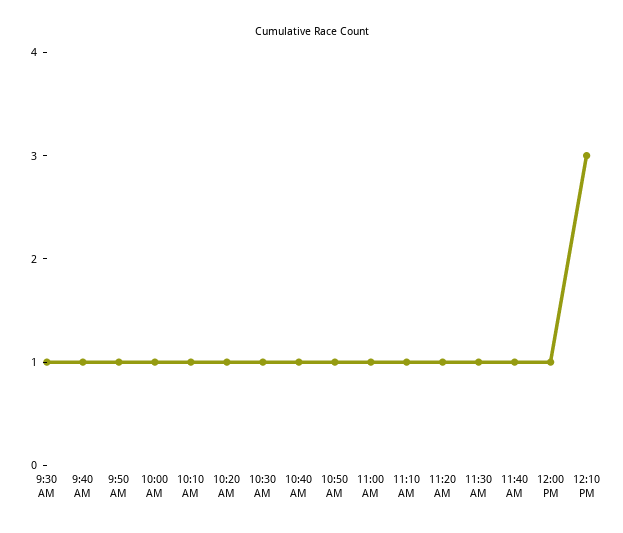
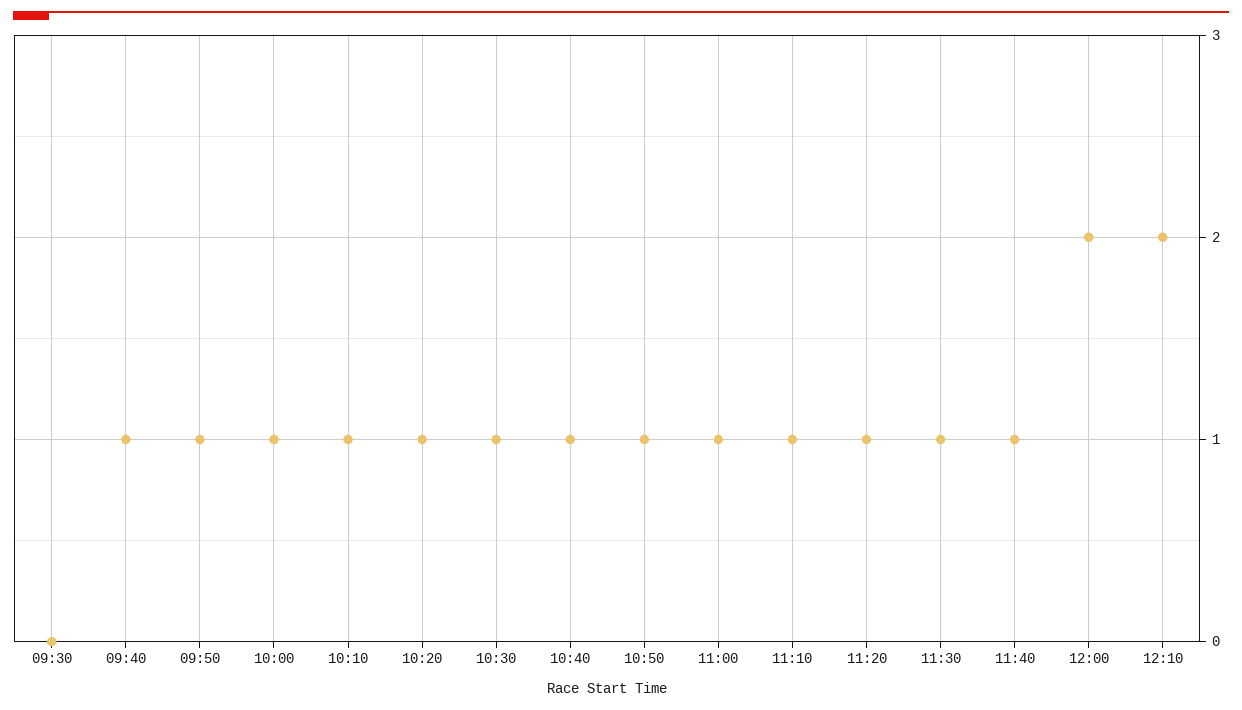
  {
-   "9:30 AM": 1,
+   "9:30 AM": 0,
    "9:40 AM": 1,
    "9:50 AM": 1,
    "10:00 AM": 1,
    "10:10 AM": 1,
    "10:20 AM": 1,
    "10:30 AM": 1,
    "10:40 AM": 1,
    "10:50 AM": 1,
    "11:00 AM": 1,
    "11:10 AM": 1,
    "11:20 AM": 1,
    "11:30 AM": 1,
    "11:40 AM": 1,
-   "12:00 PM": 1,
+   "12:00 PM": 2,
-   "12:10 PM": 3
+   "12:10 PM": 2
  }

